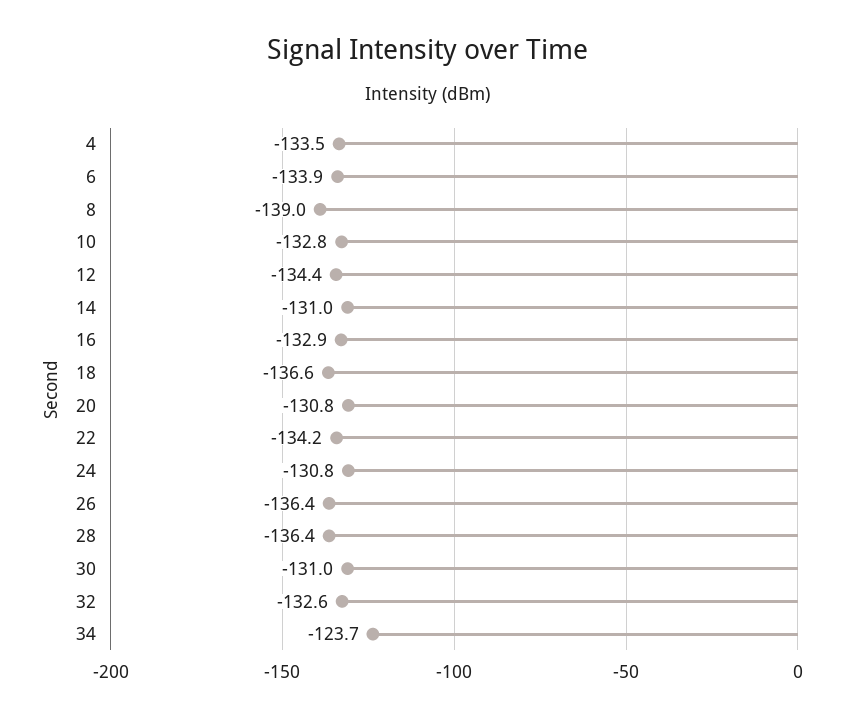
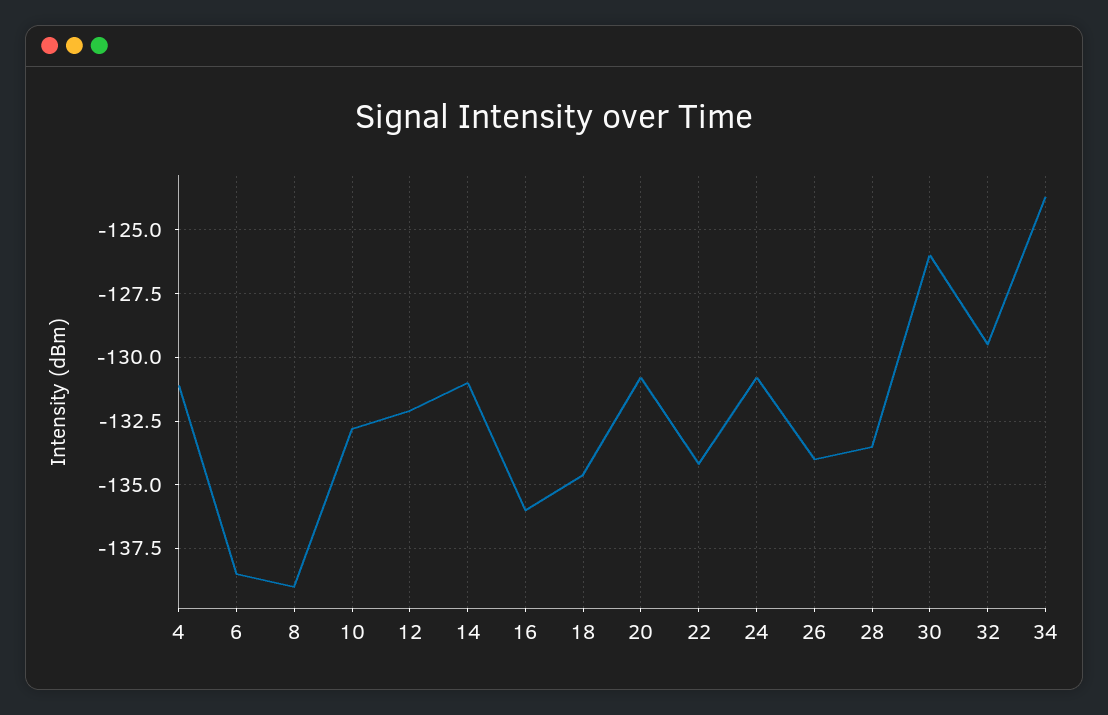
  {
-   "4": -133.5,
+   "4": -131,
-   "6": -133.9,
+   "6": -138.5,
    "8": -139,
    "10": -132.8,
-   "12": -134.4,
+   "12": -132,
    "14": -131,
-   "16": -132.9,
+   "16": -136,
-   "18": -136.6,
+   "18": -134.5,
    "20": -130.8,
    "22": -134.2,
    "24": -130.8,
-   "26": -136.4,
+   "26": -134,
-   "28": -136.4,
+   "28": -133.5,
-   "30": -131,
+   "30": -126,
-   "32": -132.6,
+   "32": -129.5,
    "34": -123.7
  }

